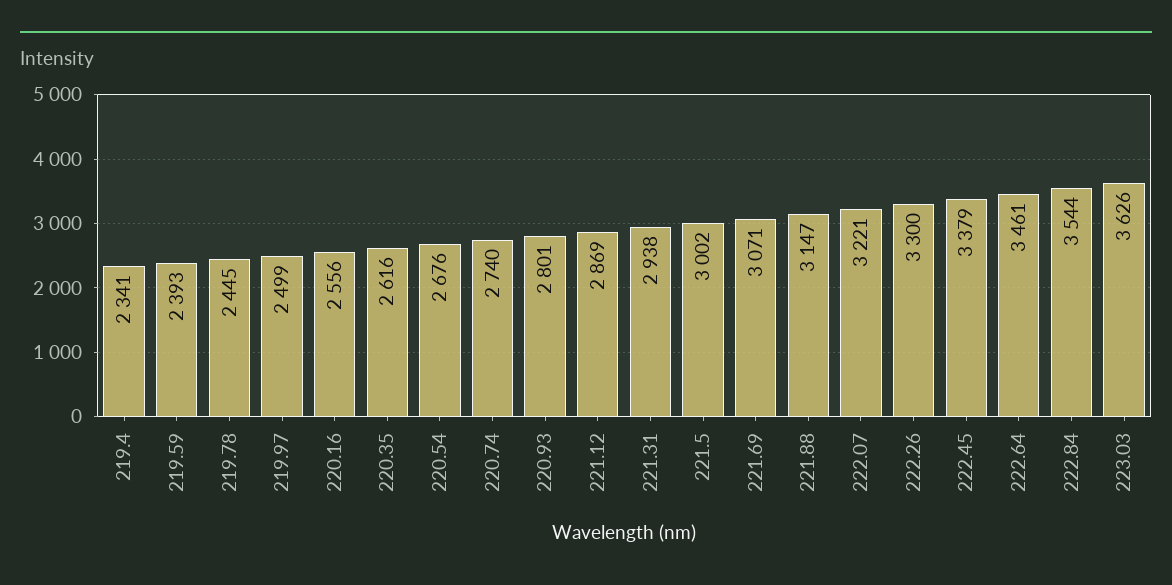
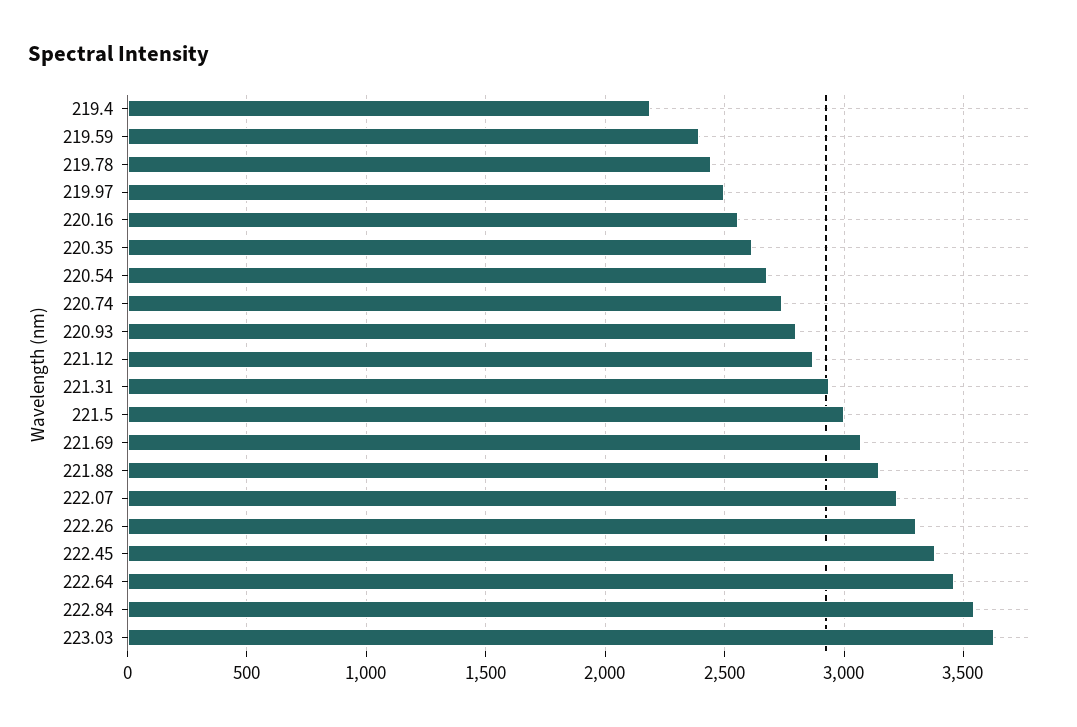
  {
-   "219.4": 2341,
+   "219.4": 2200,
    "219.59": 2393,
    "219.78": 2445,
    "219.97": 2499,
    "220.16": 2556,
    "220.35": 2616,
    "220.54": 2676,
    "220.74": 2740,
    "220.93": 2801,
    "221.12": 2869,
    "221.31": 2938,
    "221.5": 3002,
    "221.69": 3071,
    "221.88": 3147,
    "222.07": 3221,
    "222.26": 3300,
    "222.45": 3379,
    "222.64": 3461,
    "222.84": 3544,
    "223.03": 3626
  }

